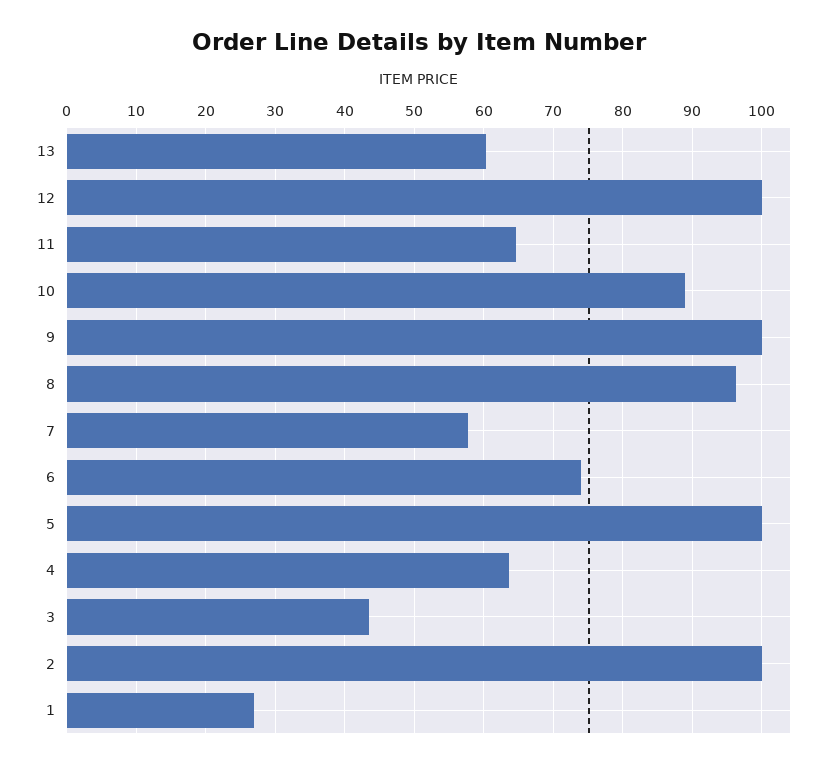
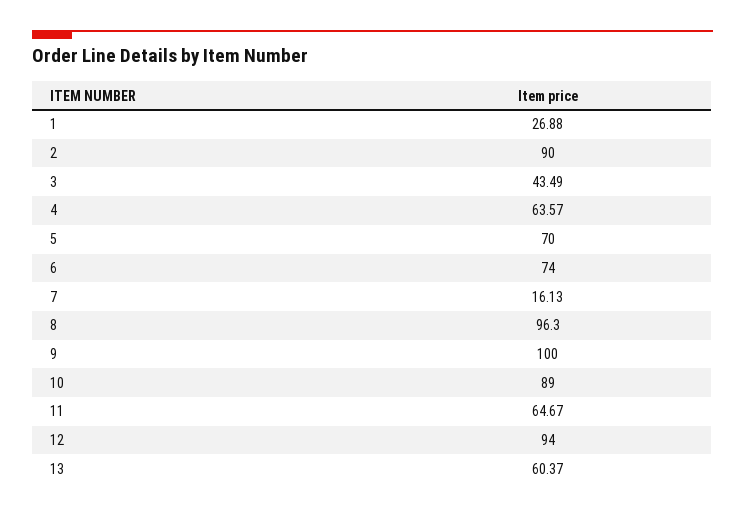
  {
    "13": 60.37,
-   "12": 100,
+   "12": 94,
    "11": 64.67,
    "10": 89,
    "9": 100,
    "8": 96.3,
-   "7": 58,
+   "7": 16.13,
    "6": 74,
-   "5": 100,
+   "5": 70,
    "4": 63.57,
    "3": 43.49,
-   "2": 100,
+   "2": 90,
    "1": 26.88
  }

